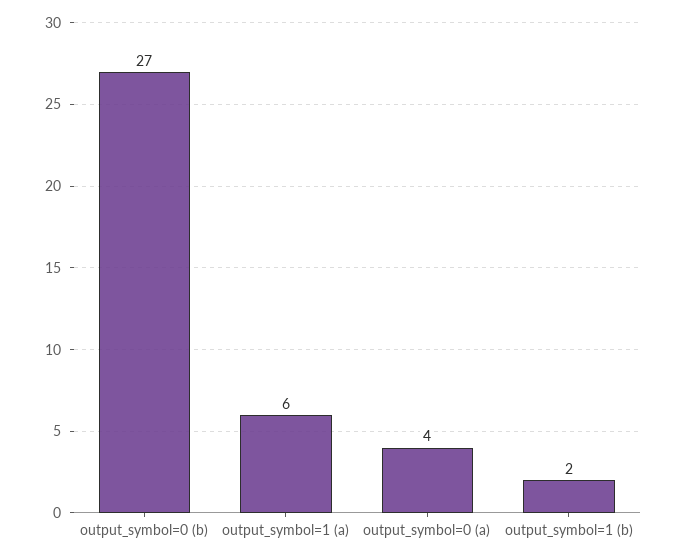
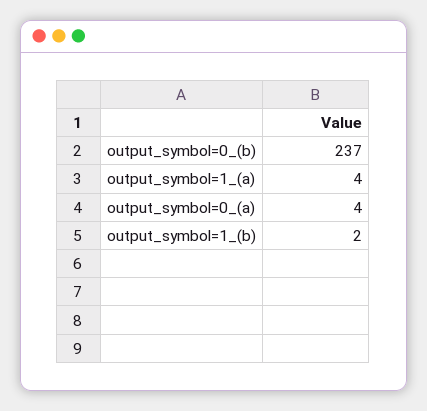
  {
-   "output_symbol=0 (b)": 27,
+   "output_symbol=0 (b)": 237,
-   "output_symbol=1 (a)": 6,
+   "output_symbol=1 (a)": 4,
    "output_symbol=0 (a)": 4,
    "output_symbol=1 (b)": 2
  }

